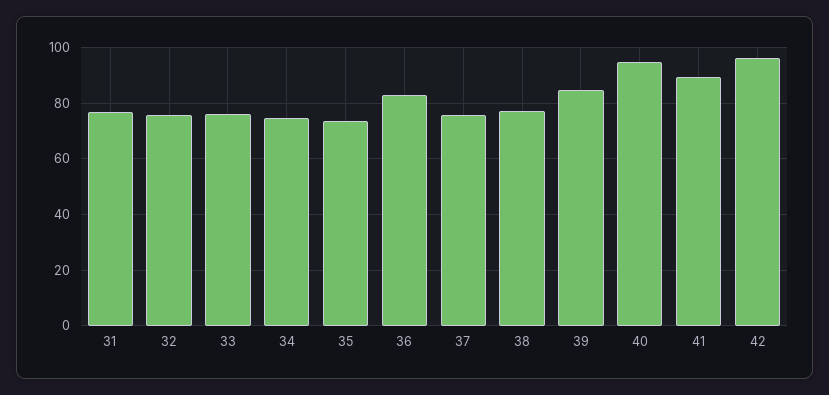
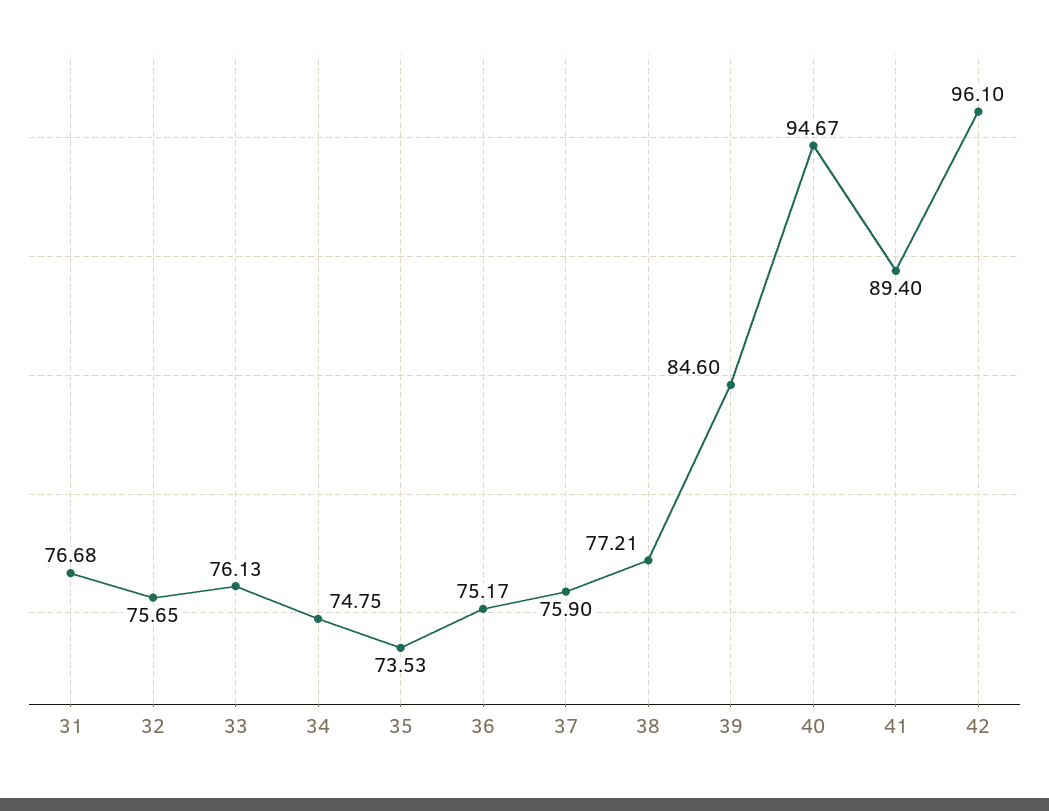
  {
    "31": 76.68,
    "32": 75.65,
    "33": 76.13,
    "34": 74.75,
    "35": 73.53,
-   "36": 82.5,
+   "36": 75.17,
    "37": 75.9,
    "38": 77.21,
    "39": 84.6,
    "40": 94.67,
    "41": 89.4,
    "42": 96.1
  }

